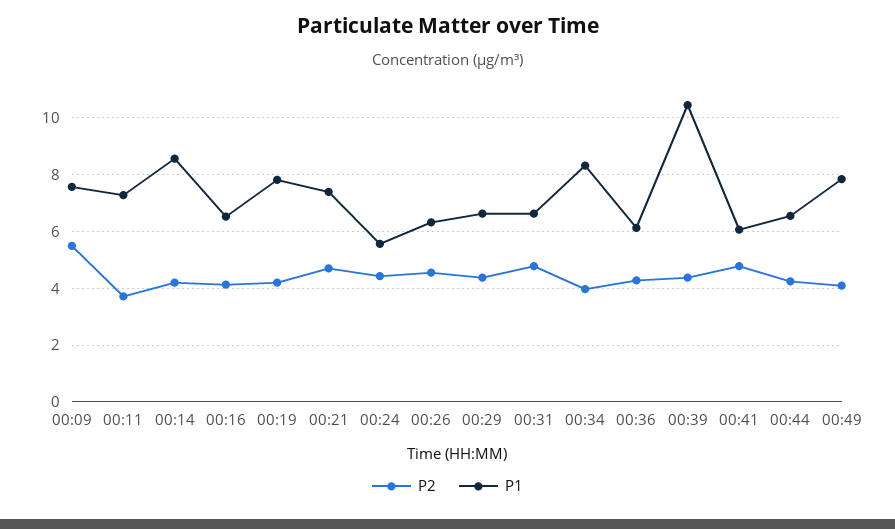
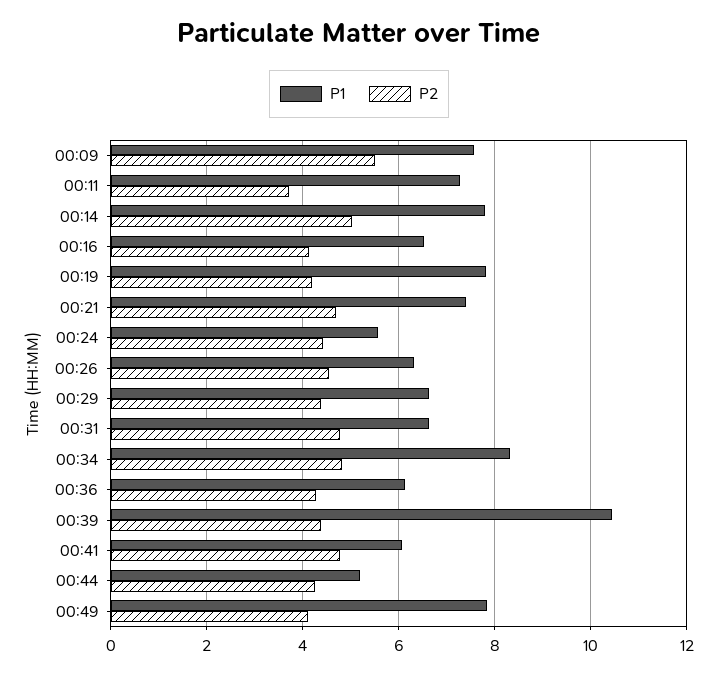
  {
    "P2": {
      "00:09": 5.6,
      "00:11": 3.8,
-     "00:14": 4.25,
+     "00:14": 5,
      "00:16": 4.2,
      "00:19": 4.2,
      "00:21": 4.8,
      "00:24": 4.4,
      "00:26": 4.6,
      "00:29": 4.4,
      "00:31": 4.8,
-     "00:34": 4,
+     "00:34": 4.8,
      "00:36": 4.2,
      "00:39": 4.4,
      "00:41": 4.8,
      "00:44": 4.2,
      "00:49": 4.2
    },
    "P1": {
      "00:09": 7.6,
      "00:11": 7.2,
-     "00:14": 8.5,
+     "00:14": 7.8,
      "00:16": 6.6,
      "00:19": 7.8,
      "00:21": 7.4,
      "00:24": 5.6,
      "00:26": 6.4,
      "00:29": 6.6,
      "00:31": 6.6,
      "00:34": 8.4,
      "00:36": 6.2,
      "00:39": 10.4,
      "00:41": 6,
-     "00:44": 6.5,
+     "00:44": 5.2,
      "00:49": 7.8
    }
  }

